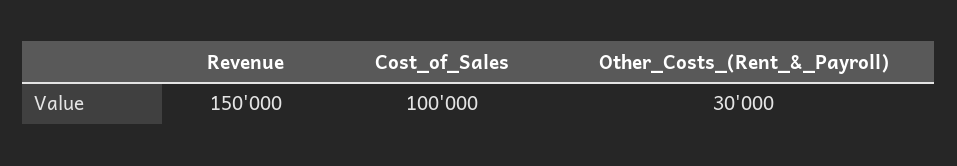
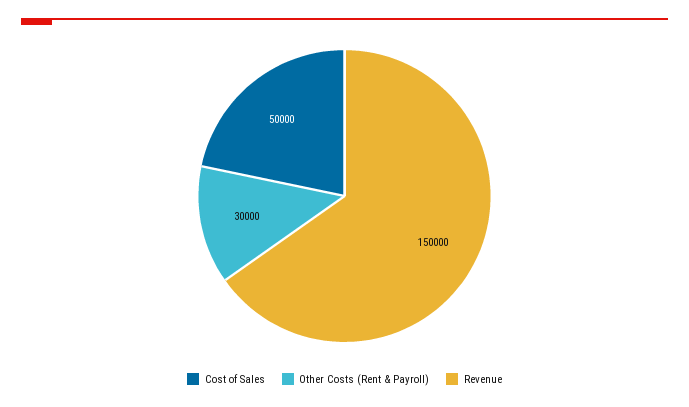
  {
    "Revenue": 150000,
-   "Cost_of_Sales": 100000,
+   "Cost_of_Sales": 50000,
    "Other_Costs_(Rent_&_Payroll)": 30000
  }

